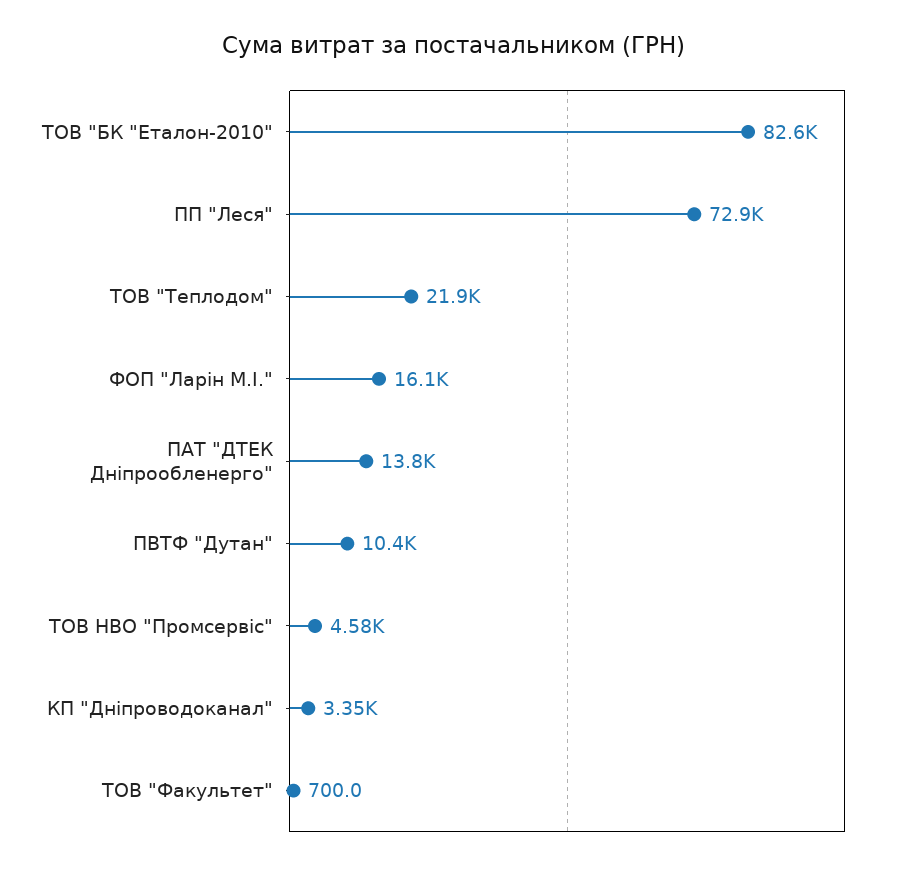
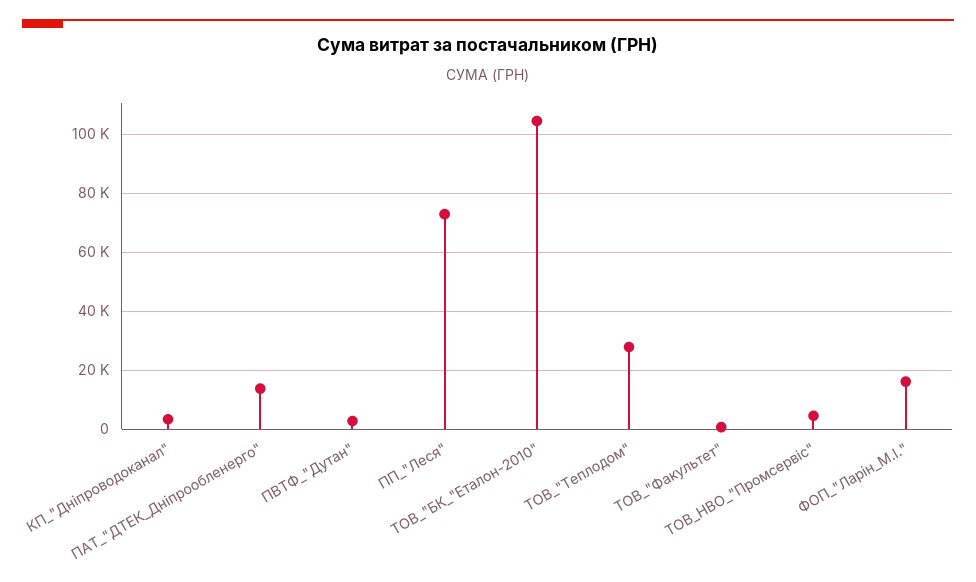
  {
-   "ТОВ \"БК \"Еталон-2010\"": 82600,
+   "ТОВ \"БК \"Еталон-2010\"": 105000,
    "ПП \"Леся\"": 72900,
-   "ТОВ \"Теплодом\"": 21900,
+   "ТОВ \"Теплодом\"": 27500,
    "ФОП \"Ларін М.І.\"": 16100,
    "ПАТ \"ДТЕК Дніпрообленерго\"": 13800,
-   "ПВТФ \"Дутан\"": 10400,
+   "ПВТФ \"Дутан\"": 2500,
    "ТОВ НВО \"Промсервіс\"": 4580,
    "КП \"Дніпроводоканал\"": 3350,
    "ТОВ \"Факультет\"": 700
  }

